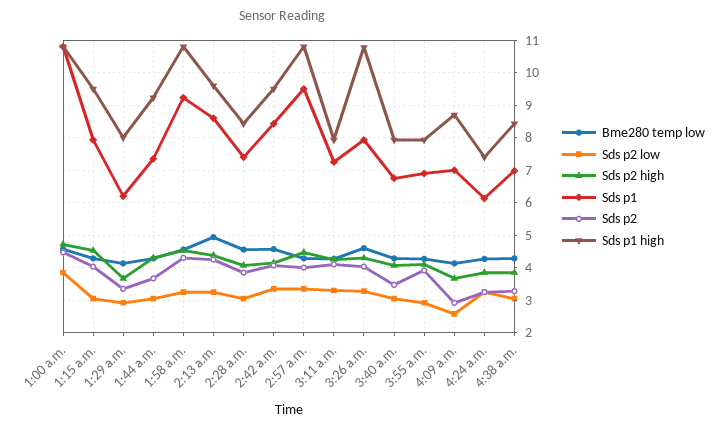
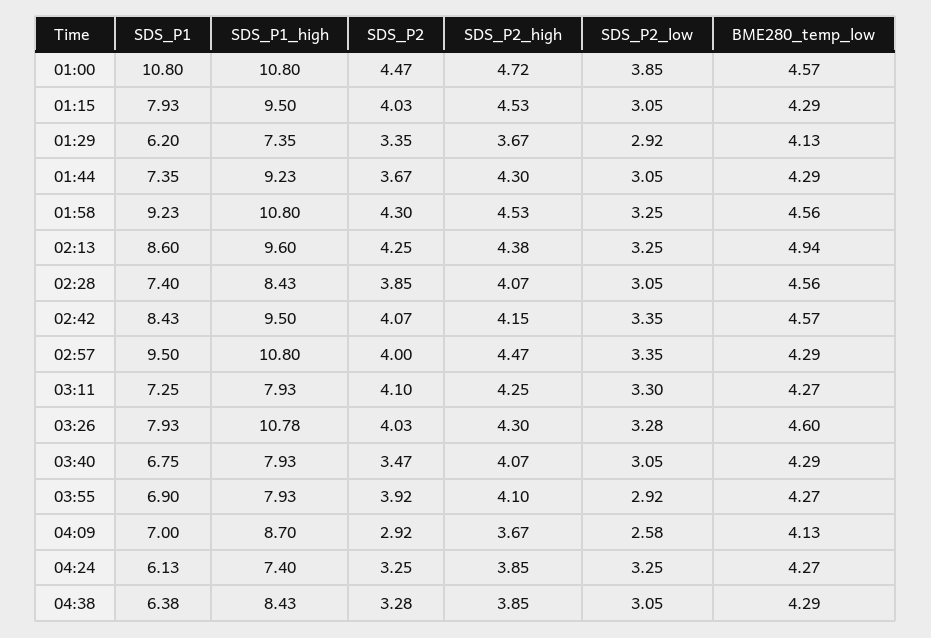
  {
    "Bme280 temp low": {
      "1:00 a.m.": 4.57,
      "1:15 a.m.": 4.29,
      "1:29 a.m.": 4.13,
      "1:44 a.m.": 4.29,
      "1:58 a.m.": 4.56,
      "2:13 a.m.": 4.94,
      "2:28 a.m.": 4.56,
      "2:42 a.m.": 4.57,
      "2:57 a.m.": 4.29,
      "3:11 a.m.": 4.27,
      "3:26 a.m.": 4.6,
      "3:40 a.m.": 4.29,
      "3:55 a.m.": 4.27,
      "4:09 a.m.": 4.13,
      "4:24 a.m.": 4.27,
      "4:38 a.m.": 4.29
    },
    "Sds p2 low": {
      "1:00 a.m.": 3.85,
      "1:15 a.m.": 3.05,
      "1:29 a.m.": 2.92,
      "1:44 a.m.": 3.05,
      "1:58 a.m.": 3.25,
      "2:13 a.m.": 3.25,
      "2:28 a.m.": 3.05,
      "2:42 a.m.": 3.35,
      "2:57 a.m.": 3.35,
      "3:11 a.m.": 3.3,
      "3:26 a.m.": 3.28,
      "3:40 a.m.": 3.05,
      "3:55 a.m.": 2.92,
      "4:09 a.m.": 2.58,
      "4:24 a.m.": 3.25,
      "4:38 a.m.": 3.05
    },
    "Sds p2 high": {
      "1:00 a.m.": 4.72,
      "1:15 a.m.": 4.53,
      "1:29 a.m.": 3.67,
      "1:44 a.m.": 4.3,
      "1:58 a.m.": 4.53,
      "2:13 a.m.": 4.38,
      "2:28 a.m.": 4.07,
      "2:42 a.m.": 4.15,
      "2:57 a.m.": 4.47,
      "3:11 a.m.": 4.25,
      "3:26 a.m.": 4.3,
      "3:40 a.m.": 4.07,
      "3:55 a.m.": 4.1,
      "4:09 a.m.": 3.67,
      "4:24 a.m.": 3.85,
      "4:38 a.m.": 3.85
    },
    "Sds p1": {
      "1:00 a.m.": 10.8,
      "1:15 a.m.": 7.93,
      "1:29 a.m.": 6.2,
      "1:44 a.m.": 7.35,
      "1:58 a.m.": 9.23,
      "2:13 a.m.": 8.6,
      "2:28 a.m.": 7.4,
      "2:42 a.m.": 8.43,
      "2:57 a.m.": 9.5,
      "3:11 a.m.": 7.25,
      "3:26 a.m.": 7.93,
      "3:40 a.m.": 6.75,
      "3:55 a.m.": 6.9,
      "4:09 a.m.": 7,
      "4:24 a.m.": 6.13,
-     "4:38 a.m.": 7
+     "4:38 a.m.": 6.38
    },
    "Sds p2": {
      "1:00 a.m.": 4.47,
      "1:15 a.m.": 4.03,
      "1:29 a.m.": 3.35,
      "1:44 a.m.": 3.67,
      "1:58 a.m.": 4.3,
      "2:13 a.m.": 4.25,
      "2:28 a.m.": 3.85,
      "2:42 a.m.": 4.07,
      "2:57 a.m.": 4,
      "3:11 a.m.": 4.1,
      "3:26 a.m.": 4.03,
      "3:40 a.m.": 3.47,
      "3:55 a.m.": 3.92,
      "4:09 a.m.": 2.92,
      "4:24 a.m.": 3.25,
      "4:38 a.m.": 3.28
    },
    "Sds p1 high": {
      "1:00 a.m.": 10.8,
      "1:15 a.m.": 9.5,
-     "1:29 a.m.": 8,
+     "1:29 a.m.": 7.35,
      "1:44 a.m.": 9.23,
      "1:58 a.m.": 10.8,
      "2:13 a.m.": 9.6,
      "2:28 a.m.": 8.43,
      "2:42 a.m.": 9.5,
      "2:57 a.m.": 10.8,
      "3:11 a.m.": 7.93,
      "3:26 a.m.": 10.78,
      "3:40 a.m.": 7.93,
      "3:55 a.m.": 7.93,
      "4:09 a.m.": 8.7,
      "4:24 a.m.": 7.4,
      "4:38 a.m.": 8.43
    }
  }

